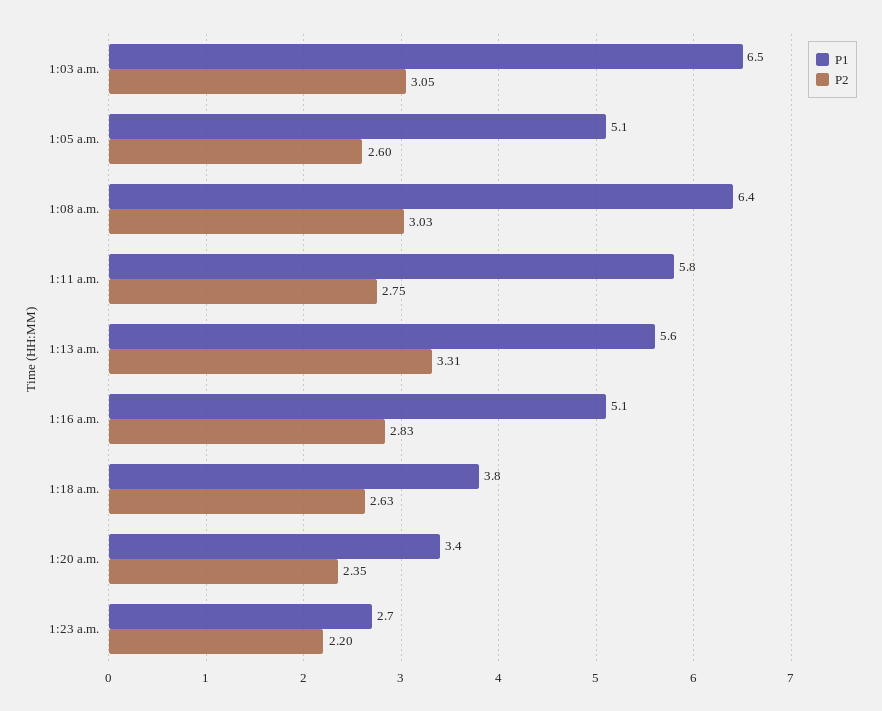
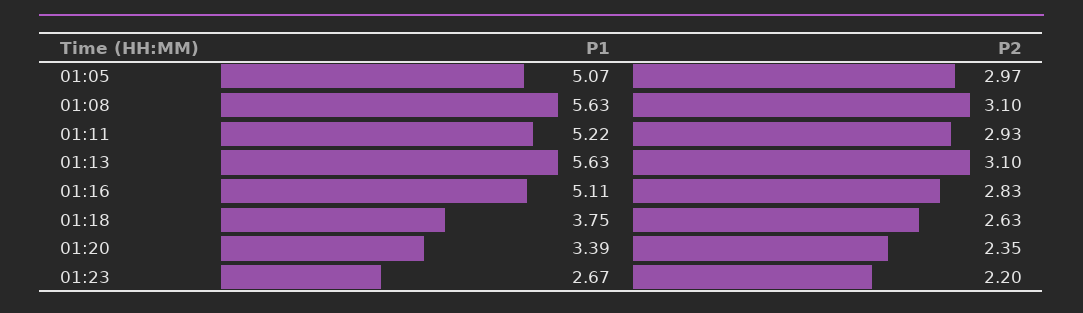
  {
    "P1": {
-     "1:03 a.m.": 6.5,
      "1:05 a.m.": 5.07,
-     "1:08 a.m.": 6.4,
+     "1:08 a.m.": 5.63,
-     "1:11 a.m.": 5.8,
+     "1:11 a.m.": 5.22,
      "1:13 a.m.": 5.63,
      "1:16 a.m.": 5.11,
      "1:18 a.m.": 3.75,
      "1:20 a.m.": 3.39,
      "1:23 a.m.": 2.67
    },
    "P2": {
-     "1:03 a.m.": 3.05,
-     "1:05 a.m.": 2.6,
+     "1:05 a.m.": 2.97,
-     "1:08 a.m.": 3.03,
+     "1:08 a.m.": 3.1,
-     "1:11 a.m.": 2.75,
+     "1:11 a.m.": 2.93,
-     "1:13 a.m.": 3.31,
+     "1:13 a.m.": 3.1,
      "1:16 a.m.": 2.83,
      "1:18 a.m.": 2.63,
      "1:20 a.m.": 2.35,
      "1:23 a.m.": 2.2
    }
  }

